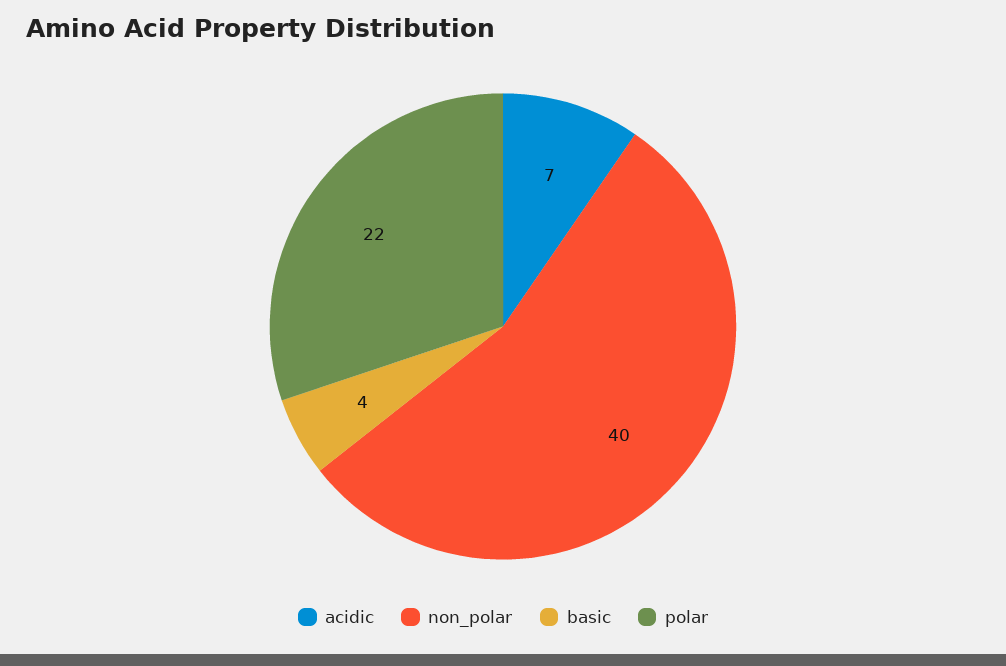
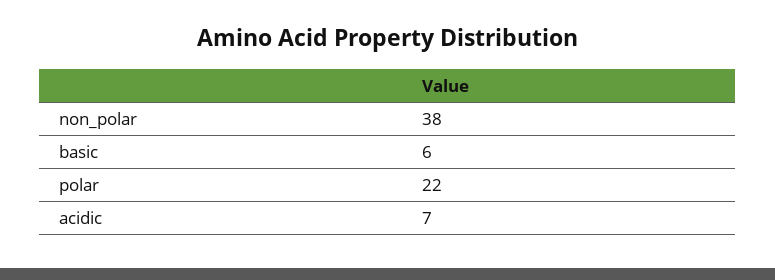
  {
    "acidic": 7,
-   "non_polar": 40,
+   "non_polar": 38,
-   "basic": 4,
+   "basic": 6,
    "polar": 22
  }

